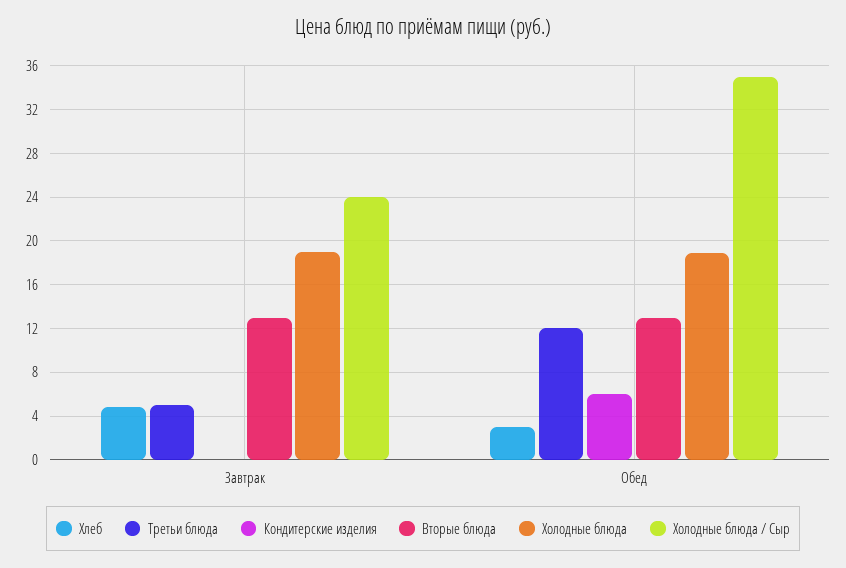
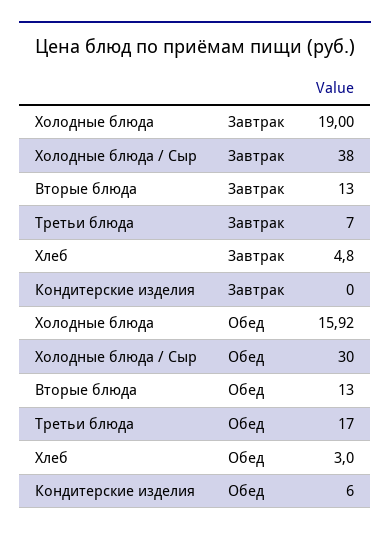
  {
    "Хлеб": {
      "Завтрак": 4.8,
      "Обед": 3
    },
    "Третьи блюда": {
-     "Завтрак": 5,
+     "Завтрак": 7,
-     "Обед": 12
+     "Обед": 17
    },
    "Кондитерские изделия": {
      "Завтрак": 0,
      "Обед": 6
    },
    "Вторые блюда": {
      "Завтрак": 13,
      "Обед": 13
    },
    "Холодные блюда": {
      "Завтрак": 19,
-     "Обед": 19
+     "Обед": 15.92
    },
    "Холодные блюда / Сыр": {
-     "Завтрак": 24,
+     "Завтрак": 38,
-     "Обед": 35
+     "Обед": 30
    }
  }

